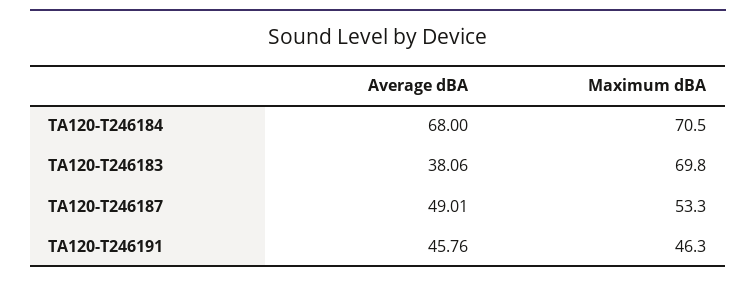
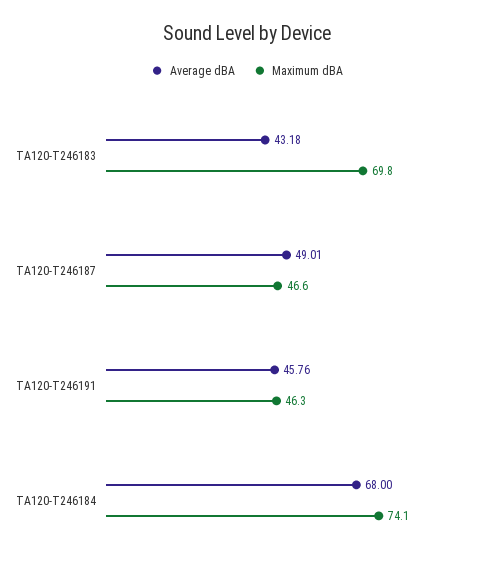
  {
    "Average dBA": {
      "TA120-T246184": 68,
-     "TA120-T246183": 38.06,
+     "TA120-T246183": 43.18,
      "TA120-T246187": 49.01,
      "TA120-T246191": 45.76
    },
    "Maximum dBA": {
-     "TA120-T246184": 70.5,
+     "TA120-T246184": 74.1,
      "TA120-T246183": 69.8,
-     "TA120-T246187": 53.3,
+     "TA120-T246187": 46.6,
      "TA120-T246191": 46.3
    }
  }

